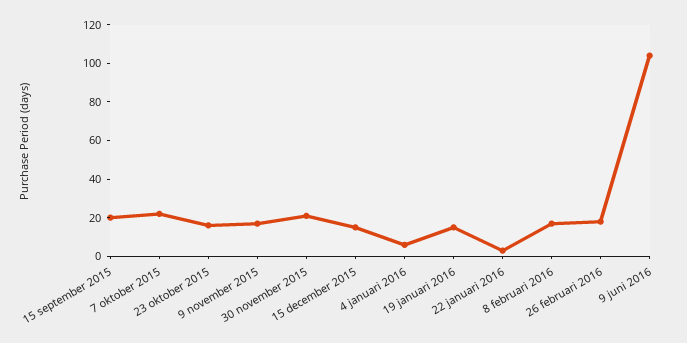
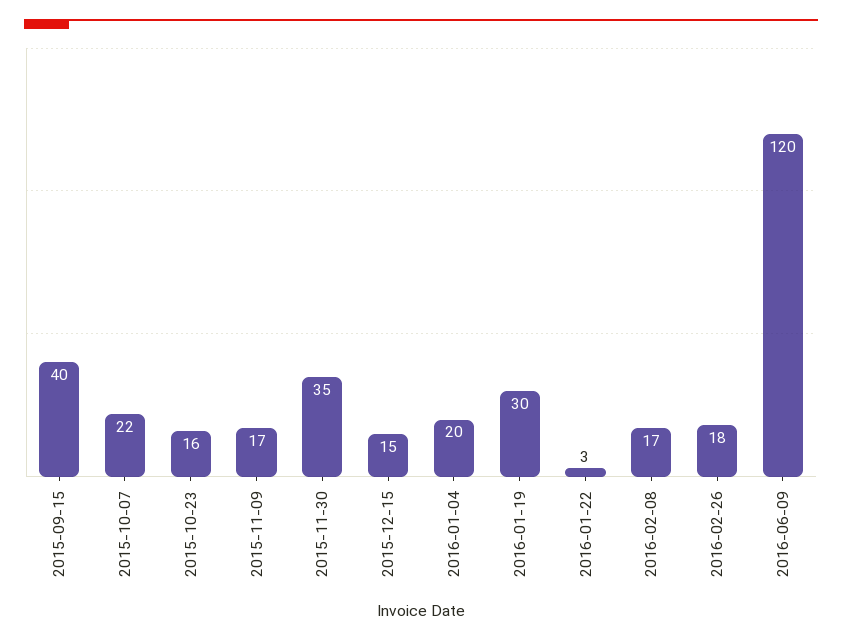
  {
-   "15 september 2015": 20,
+   "15 september 2015": 40,
    "7 oktober 2015": 22,
    "23 oktober 2015": 16,
    "9 november 2015": 17,
-   "30 november 2015": 20,
+   "30 november 2015": 35,
    "15 december 2015": 15,
-   "4 januari 2016": 5,
+   "4 januari 2016": 20,
-   "19 januari 2016": 15,
+   "19 januari 2016": 30,
    "22 januari 2016": 3,
    "8 februari 2016": 17,
    "26 februari 2016": 18,
-   "9 juni 2016": 105
+   "9 juni 2016": 120
  }

